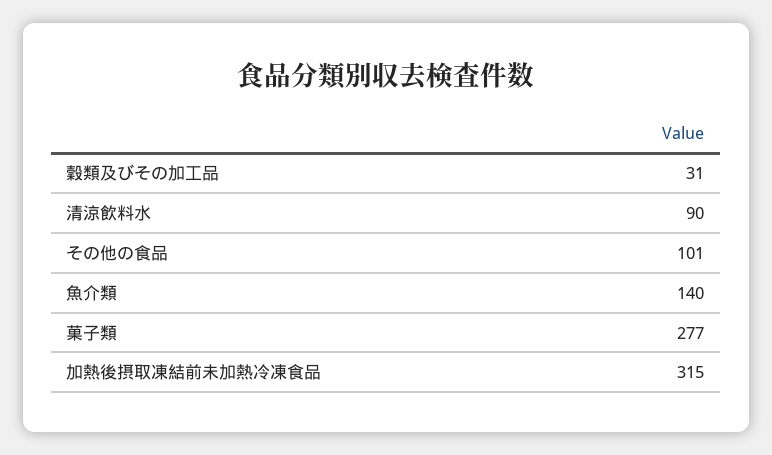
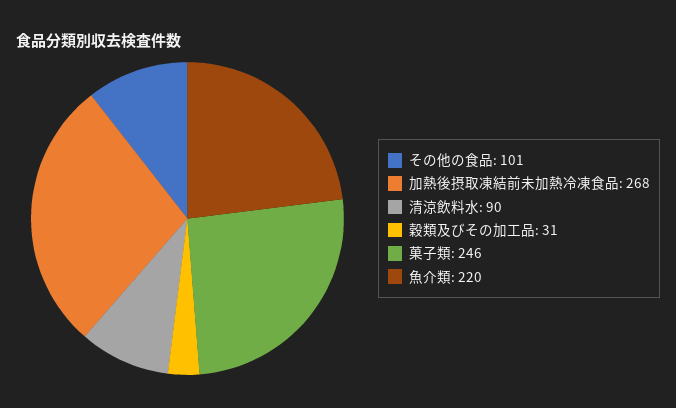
  {
    "穀類及びその加工品": 31,
    "清涼飲料水": 90,
    "その他の食品": 101,
-   "魚介類": 140,
+   "魚介類": 220,
-   "菓子類": 277,
+   "菓子類": 246,
-   "加熱後摂取凍結前未加熱冷凍食品": 315
+   "加熱後摂取凍結前未加熱冷凍食品": 268
  }

